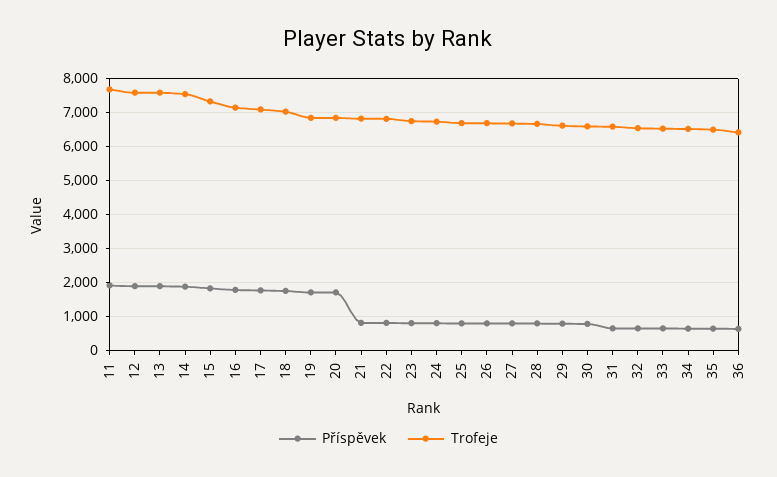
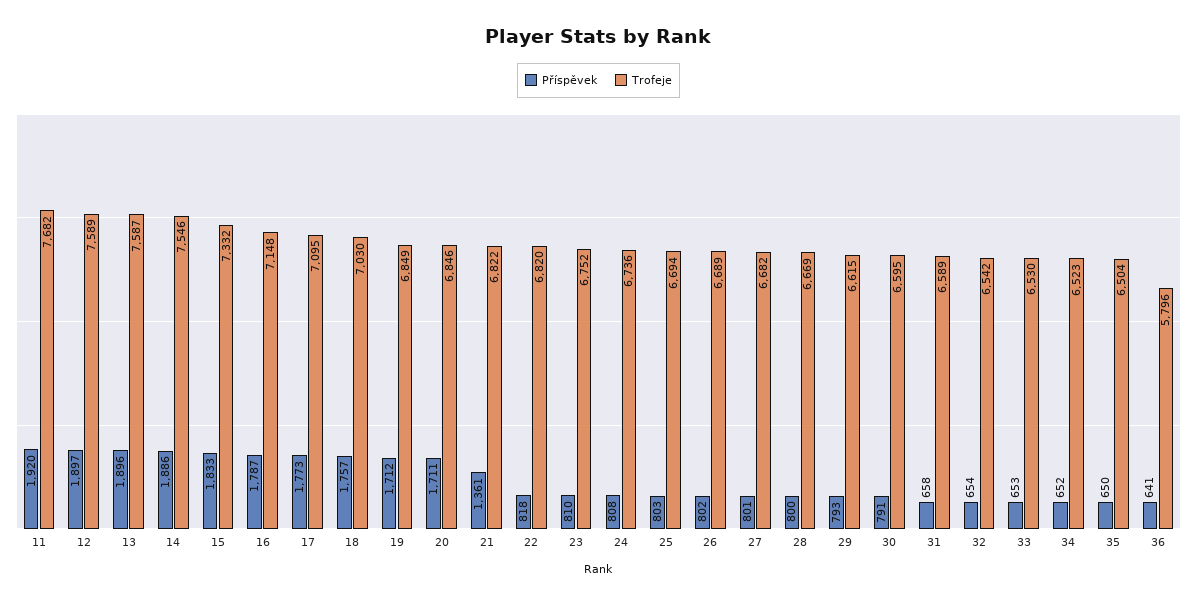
  {
    "Příspěvek": {
      "11": 1920,
      "12": 1897,
      "13": 1896,
      "14": 1886,
      "15": 1833,
      "16": 1787,
      "17": 1773,
      "18": 1757,
      "19": 1712,
      "20": 1711,
-     "21": 800,
+     "21": 1361,
      "22": 818,
      "23": 810,
      "24": 808,
      "25": 803,
      "26": 802,
      "27": 801,
      "28": 800,
      "29": 793,
      "30": 791,
      "31": 658,
      "32": 654,
      "33": 653,
      "34": 652,
      "35": 650,
      "36": 641
    },
    "Trofeje": {
      "11": 7682,
      "12": 7589,
      "13": 7587,
      "14": 7546,
      "15": 7332,
      "16": 7148,
      "17": 7095,
      "18": 7030,
      "19": 6849,
      "20": 6846,
      "21": 6822,
      "22": 6820,
      "23": 6752,
      "24": 6736,
      "25": 6694,
      "26": 6689,
      "27": 6682,
      "28": 6669,
      "29": 6615,
      "30": 6595,
      "31": 6589,
      "32": 6542,
      "33": 6530,
      "34": 6523,
      "35": 6504,
-     "36": 6400
+     "36": 5796
    }
  }

